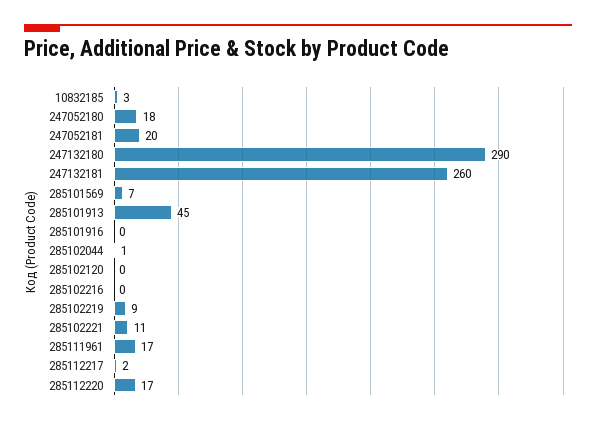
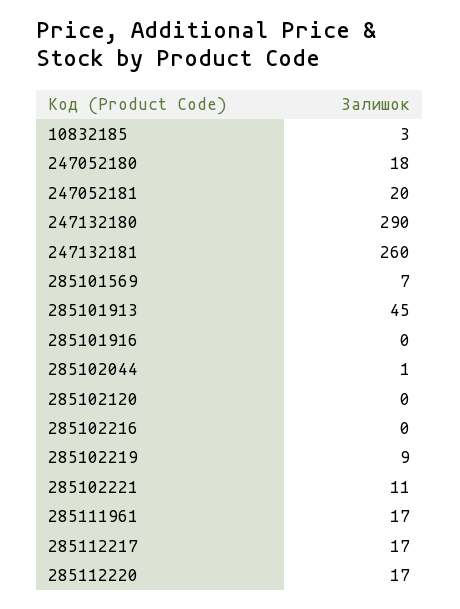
  {
    "10832185": 3,
    "247052180": 18,
    "247052181": 20,
    "247132180": 290,
    "247132181": 260,
    "285101569": 7,
    "285101913": 45,
    "285101916": 0,
    "285102044": 1,
    "285102120": 0,
    "285102216": 0,
    "285102219": 9,
    "285102221": 11,
    "285111961": 17,
-   "285112217": 2,
+   "285112217": 17,
    "285112220": 17
  }

